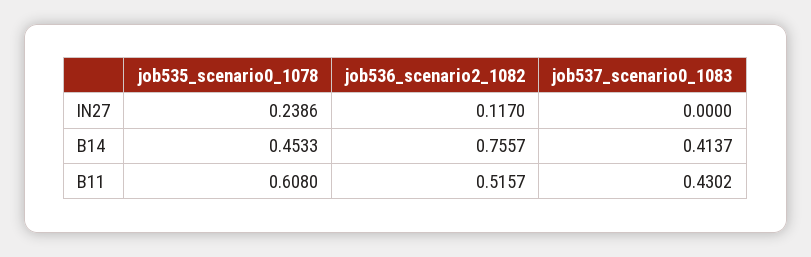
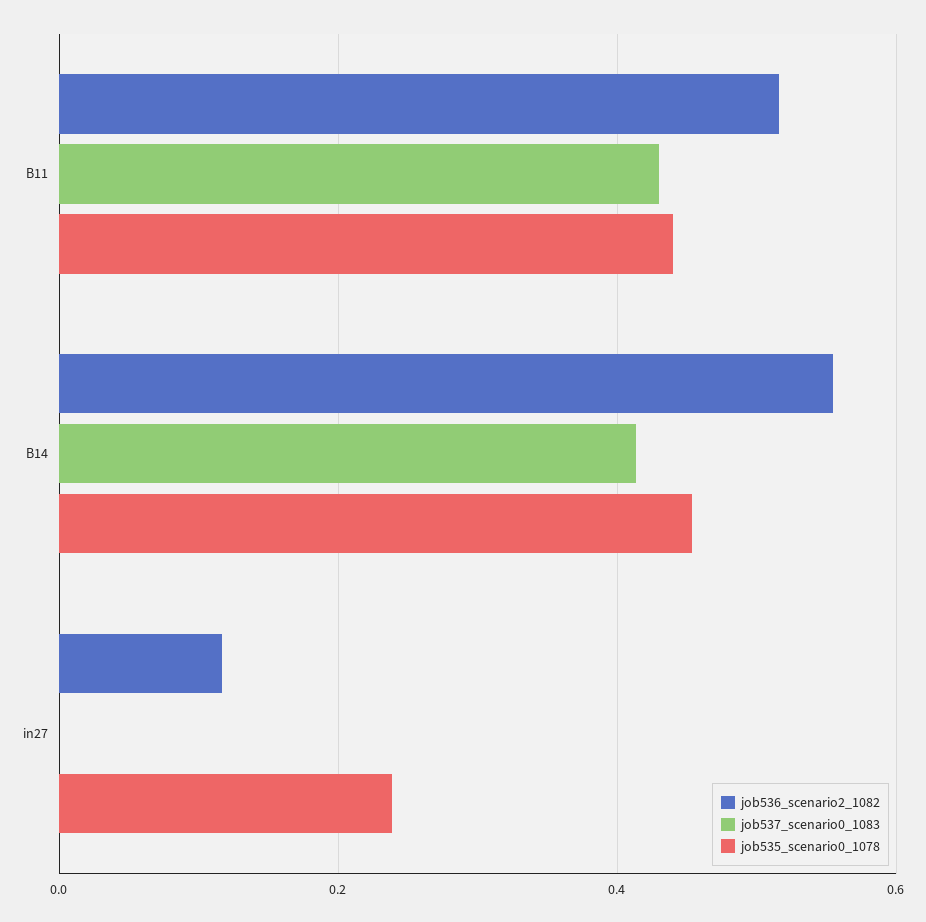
  {
    "job535_scenario0_1078": {
      "IN27": 0.2386,
      "B14": 0.4533,
-     "B11": 0.608
+     "B11": 0.44
    },
    "job536_scenario2_1082": {
      "IN27": 0.117,
-     "B14": 0.7557,
+     "B14": 0.56,
      "B11": 0.5157
    },
    "job537_scenario0_1083": {
      "IN27": 0,
      "B14": 0.4137,
      "B11": 0.4302
    }
  }

